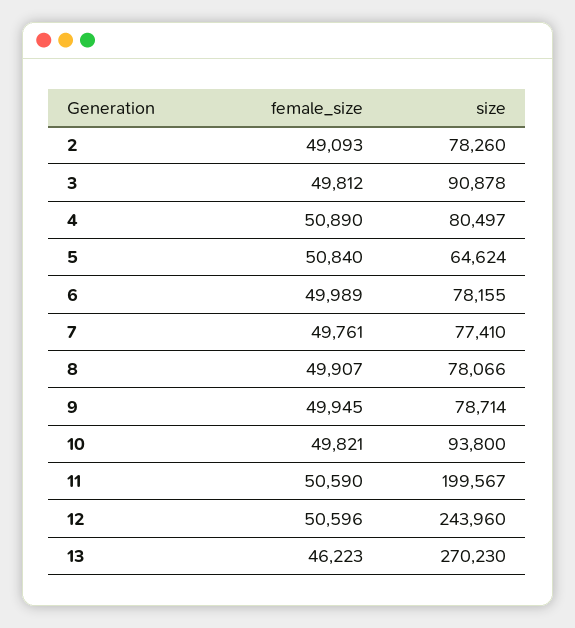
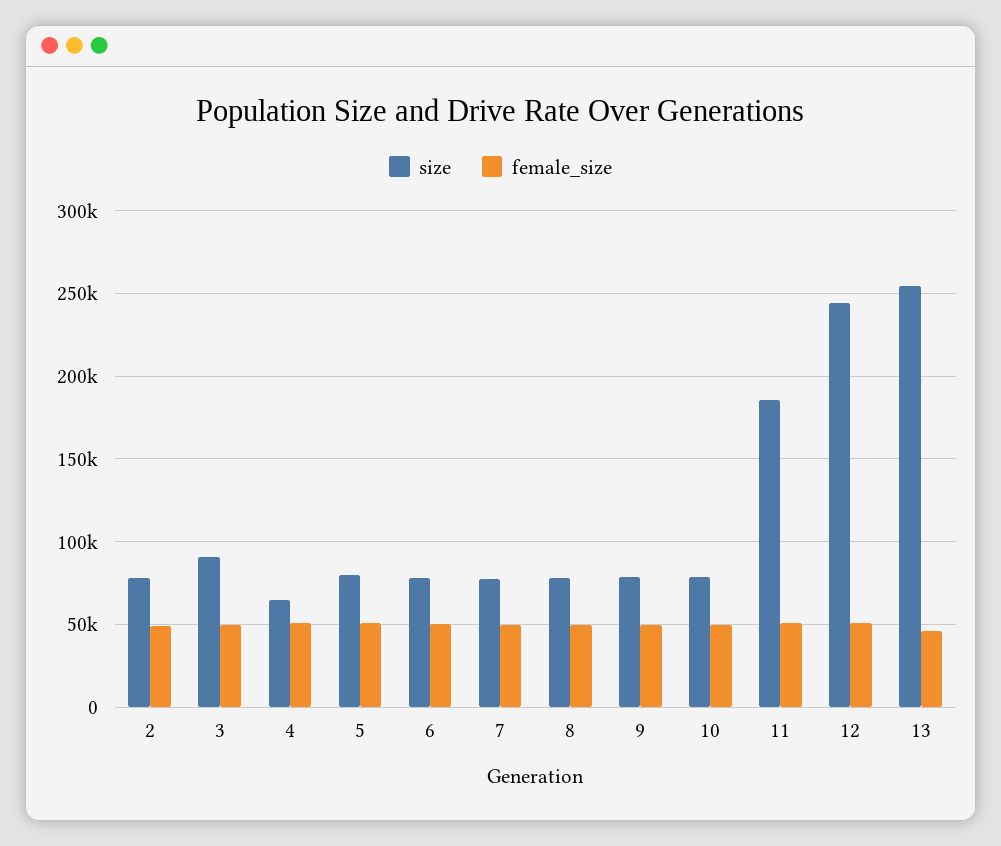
  {
    "female_size": {
      "2": 49093,
      "3": 49812,
      "4": 50890,
      "5": 50840,
      "6": 49989,
      "7": 49761,
      "8": 49907,
      "9": 49945,
      "10": 49821,
      "11": 50590,
      "12": 50596,
      "13": 46223
    },
    "size": {
      "2": 78260,
      "3": 90878,
-     "4": 80497,
+     "4": 65000,
-     "5": 64624,
+     "5": 80000,
      "6": 78155,
      "7": 77410,
      "8": 78066,
      "9": 78714,
-     "10": 93800,
+     "10": 80000,
-     "11": 199567,
+     "11": 185000,
      "12": 243960,
-     "13": 270230
+     "13": 255000
    }
  }

